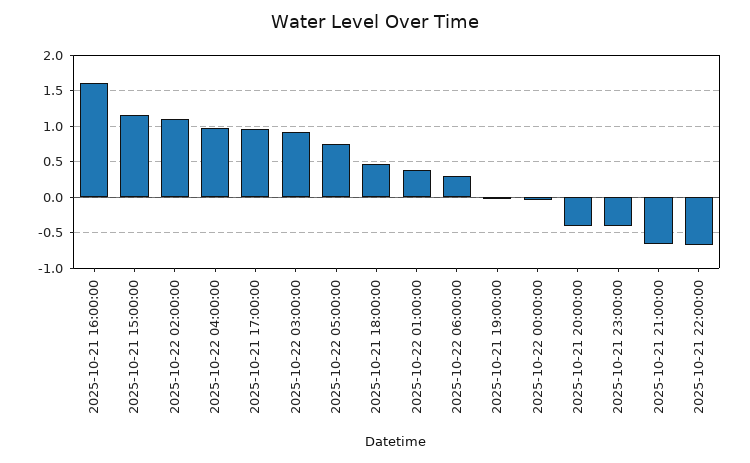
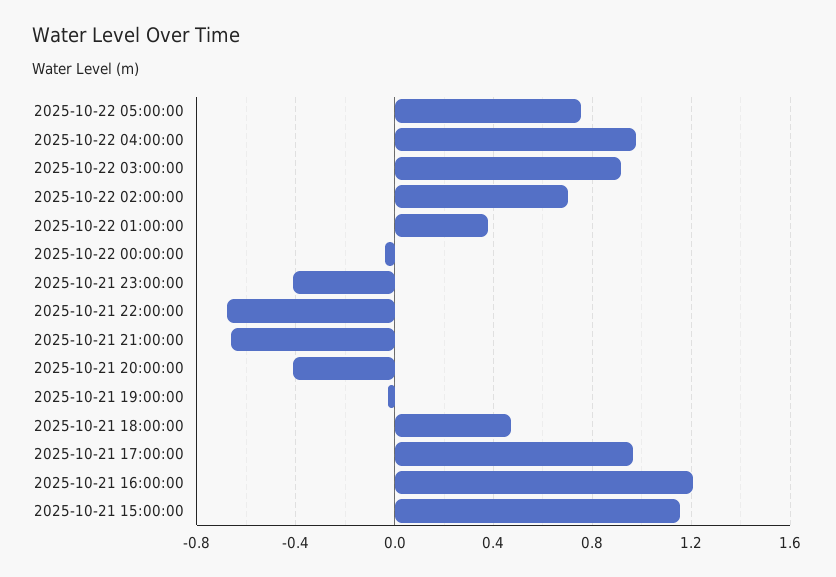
  {
-   "2025-10-21 16:00:00": 1.6,
+   "2025-10-21 16:00:00": 1.2,
    "2025-10-21 15:00:00": 1.15,
-   "2025-10-22 02:00:00": 1.1,
+   "2025-10-22 02:00:00": 0.7,
    "2025-10-22 04:00:00": 1,
    "2025-10-21 17:00:00": 0.95,
    "2025-10-22 03:00:00": 0.9,
    "2025-10-22 05:00:00": 0.75,
    "2025-10-21 18:00:00": 0.45,
    "2025-10-22 01:00:00": 0.4,
-   "2025-10-22 06:00:00": 0.3,
    "2025-10-21 19:00:00": -0.05,
    "2025-10-22 00:00:00": -0.05,
    "2025-10-21 20:00:00": -0.4,
    "2025-10-21 23:00:00": -0.4,
    "2025-10-21 21:00:00": -0.65,
    "2025-10-21 22:00:00": -0.7
  }

